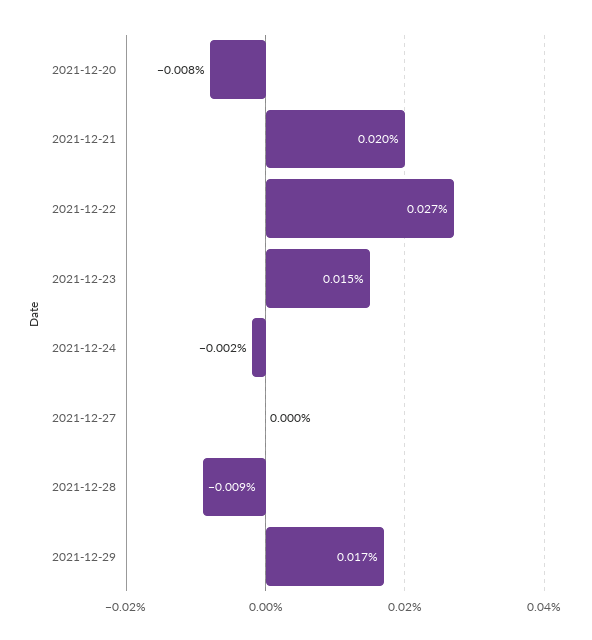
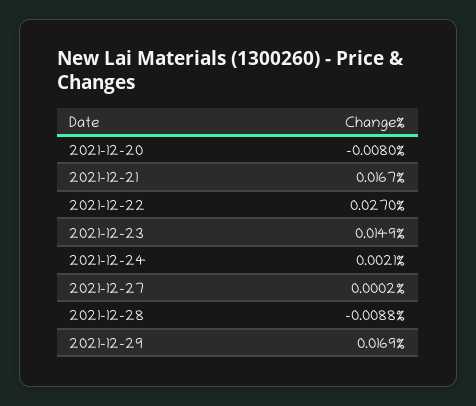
  {
    "2021-12-20": -0.008,
-   "2021-12-21": 0.02,
+   "2021-12-21": 0.0167,
    "2021-12-22": 0.027,
    "2021-12-23": 0.0149,
-   "2021-12-24": -0.002,
+   "2021-12-24": 0.0021,
    "2021-12-27": 0.0002,
    "2021-12-28": -0.0088,
    "2021-12-29": 0.0169
  }

